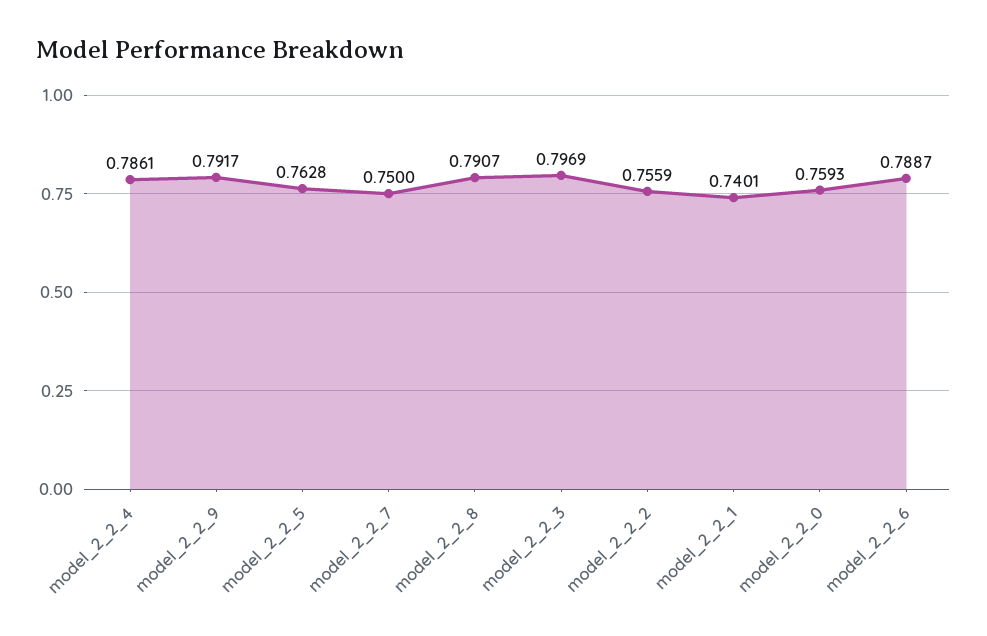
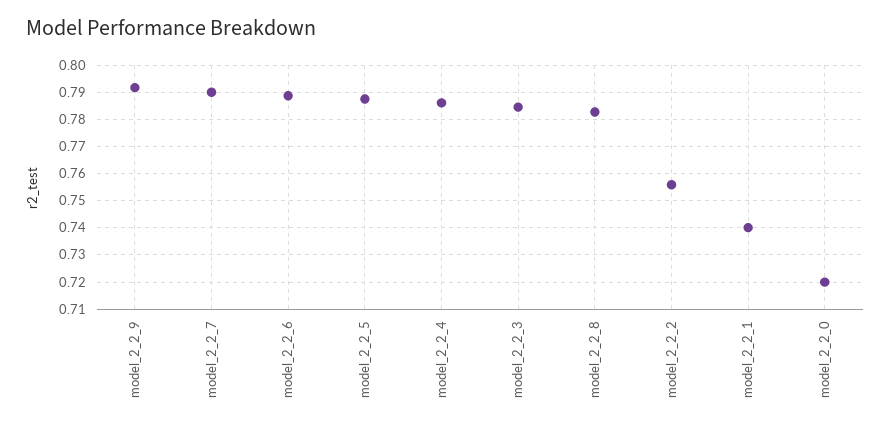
  {
    "model_2_2_4": 0.7861,
    "model_2_2_9": 0.7917,
-   "model_2_2_5": 0.7628,
+   "model_2_2_5": 0.7875,
-   "model_2_2_7": 0.75,
+   "model_2_2_7": 0.79,
-   "model_2_2_8": 0.7907,
+   "model_2_2_8": 0.7825,
-   "model_2_2_3": 0.7969,
+   "model_2_2_3": 0.785,
    "model_2_2_2": 0.7559,
    "model_2_2_1": 0.7401,
-   "model_2_2_0": 0.7593,
+   "model_2_2_0": 0.72,
    "model_2_2_6": 0.7887
  }

